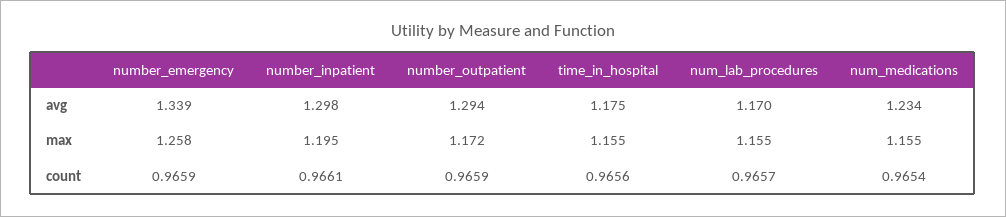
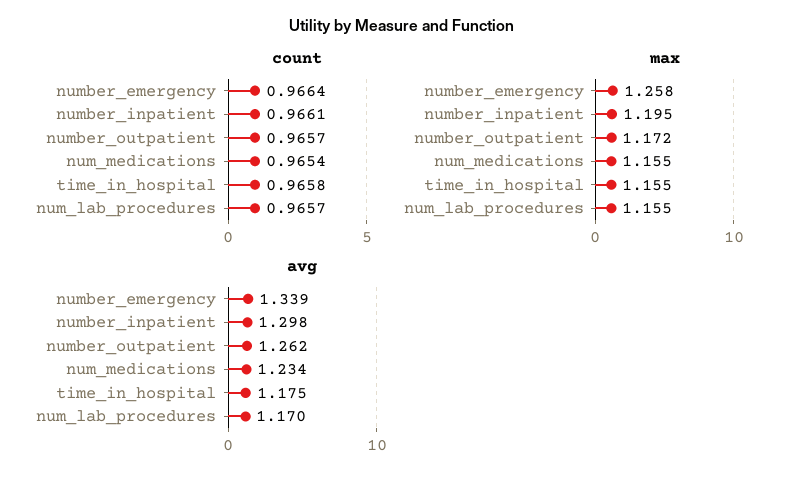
  {
    "avg": {
      "number_emergency": 1.339,
      "number_inpatient": 1.298,
-     "number_outpatient": 1.294,
+     "number_outpatient": 1.262,
      "time_in_hospital": 1.175,
      "num_lab_procedures": 1.17,
      "num_medications": 1.234
    },
    "max": {
      "number_emergency": 1.258,
      "number_inpatient": 1.195,
      "number_outpatient": 1.172,
      "time_in_hospital": 1.155,
      "num_lab_procedures": 1.155,
      "num_medications": 1.155
    },
    "count": {
-     "number_emergency": 0.9659,
+     "number_emergency": 0.9664,
      "number_inpatient": 0.9661,
-     "number_outpatient": 0.9659,
+     "number_outpatient": 0.9657,
-     "time_in_hospital": 0.9656,
+     "time_in_hospital": 0.9658,
      "num_lab_procedures": 0.9657,
      "num_medications": 0.9654
    }
  }

